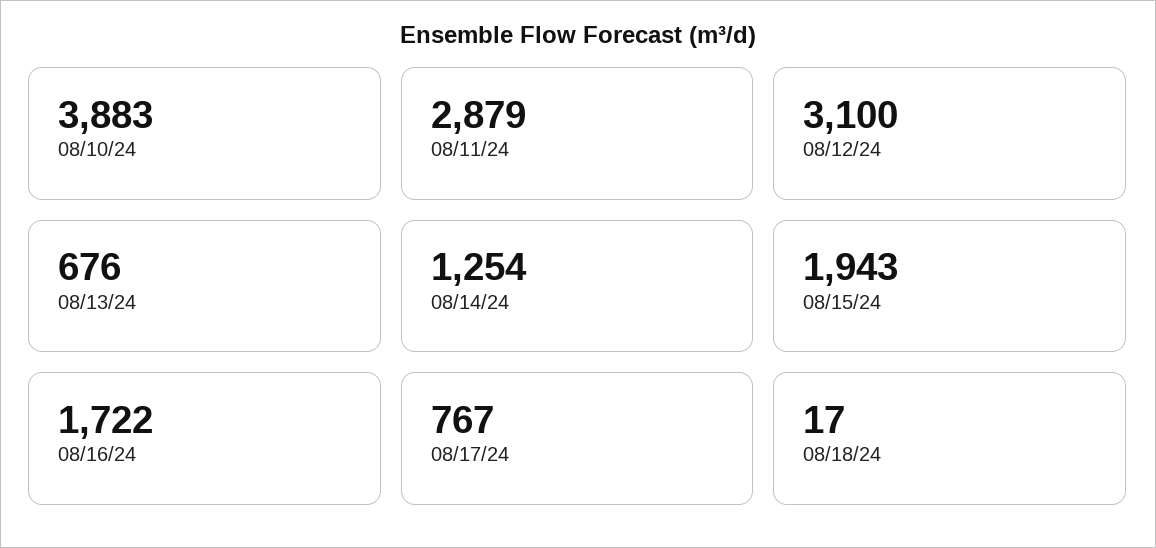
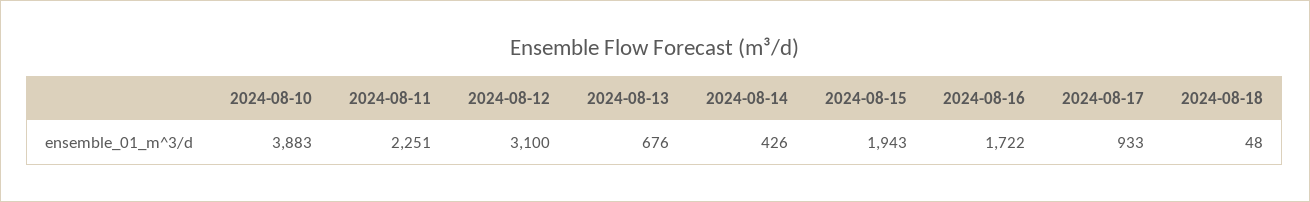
  {
    "08/10/24": 3883,
-   "08/11/24": 2879,
+   "08/11/24": 2251,
    "08/12/24": 3100,
    "08/13/24": 676,
-   "08/14/24": 1254,
+   "08/14/24": 426,
    "08/15/24": 1943,
    "08/16/24": 1722,
-   "08/17/24": 767,
+   "08/17/24": 933,
-   "08/18/24": 17
+   "08/18/24": 48
  }

